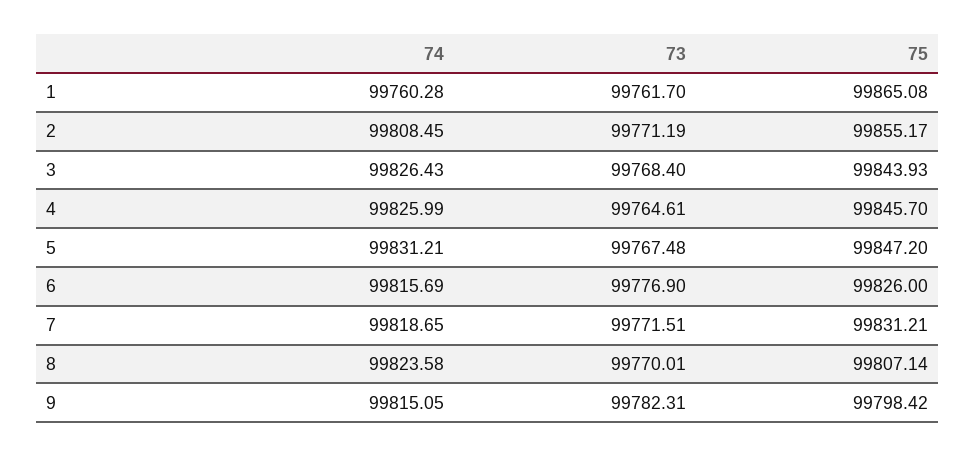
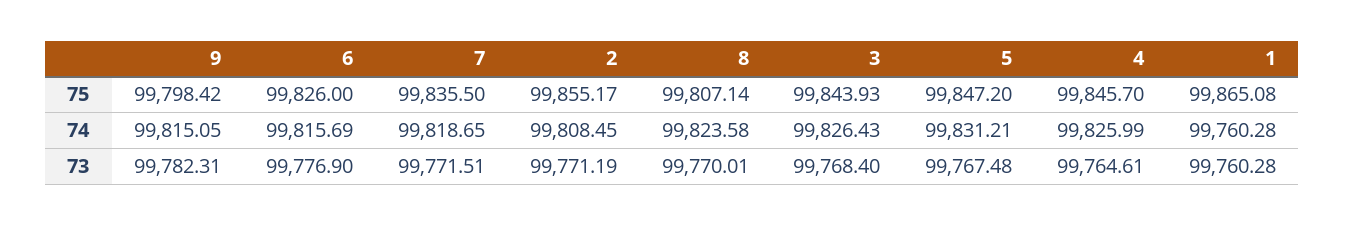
  {
    "74": {
      "1": 99760.28,
      "2": 99808.45,
      "3": 99826.43,
      "4": 99825.99,
      "5": 99831.21,
      "6": 99815.69,
      "7": 99818.65,
      "8": 99823.58,
      "9": 99815.05
    },
    "73": {
-     "1": 99761.7,
+     "1": 99760.28,
      "2": 99771.19,
      "3": 99768.4,
      "4": 99764.61,
      "5": 99767.48,
      "6": 99776.9,
      "7": 99771.51,
      "8": 99770.01,
      "9": 99782.31
    },
    "75": {
      "1": 99865.08,
      "2": 99855.17,
      "3": 99843.93,
      "4": 99845.7,
      "5": 99847.2,
      "6": 99826,
-     "7": 99831.21,
+     "7": 99835.5,
      "8": 99807.14,
      "9": 99798.42
    }
  }

